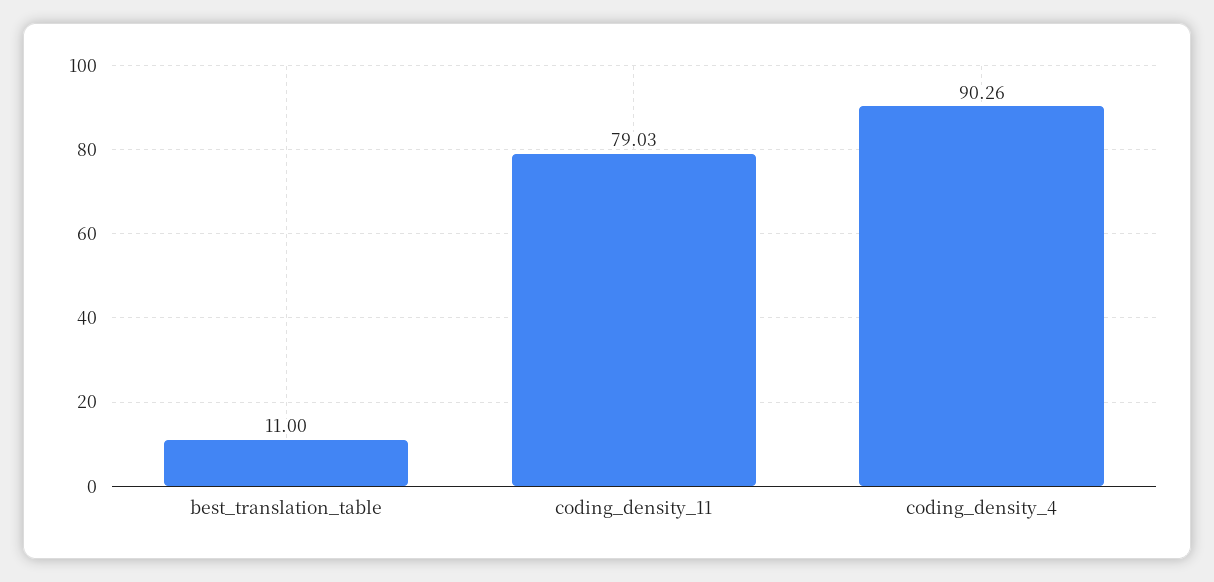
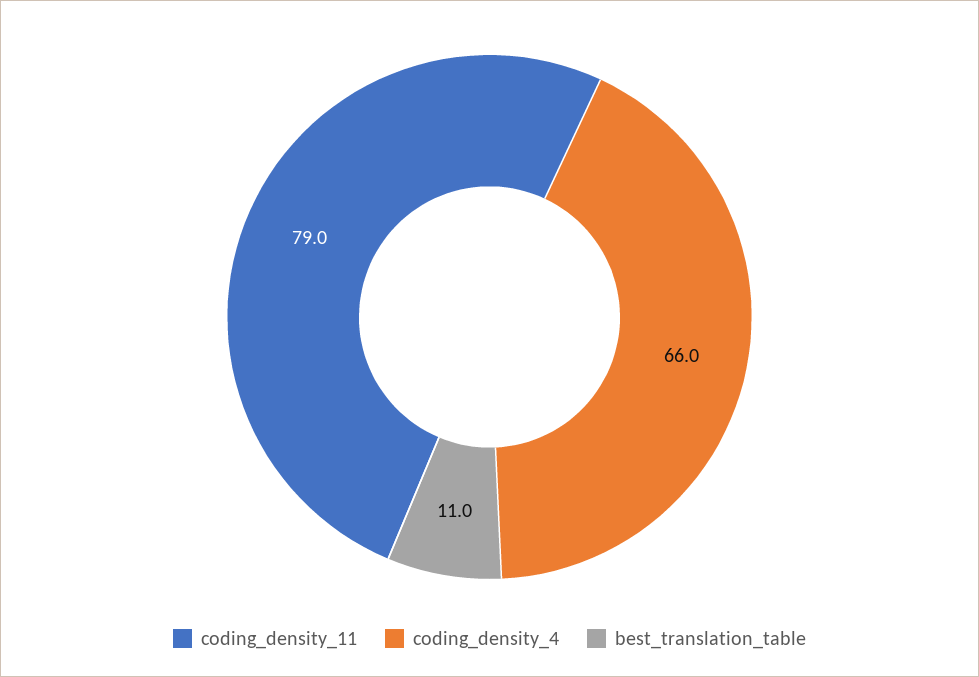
  {
    "best_translation_table": 11,
    "coding_density_11": 79.03,
-   "coding_density_4": 90.26
+   "coding_density_4": 66
  }

